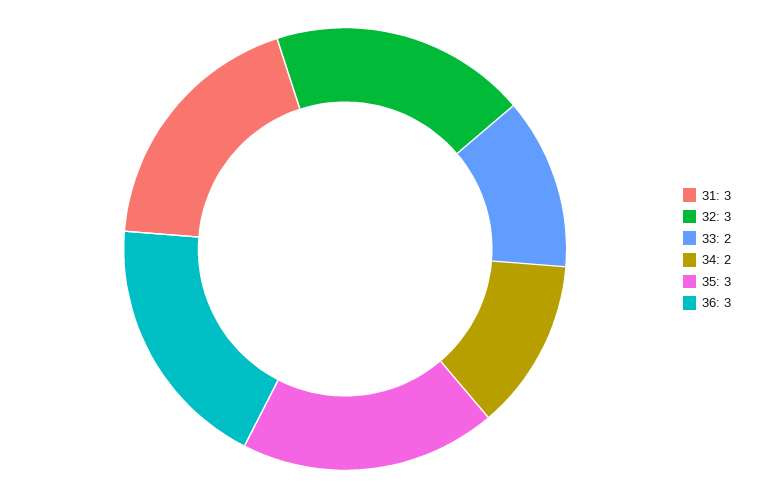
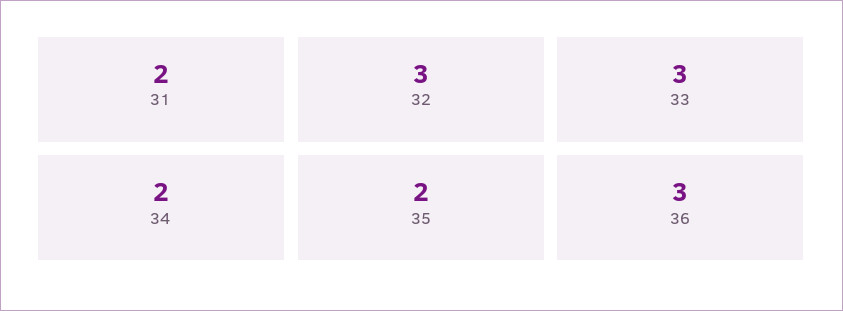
  {
-   "31": 3,
+   "31": 2,
    "32": 3,
-   "33": 2,
+   "33": 3,
    "34": 2,
-   "35": 3,
+   "35": 2,
    "36": 3
  }

